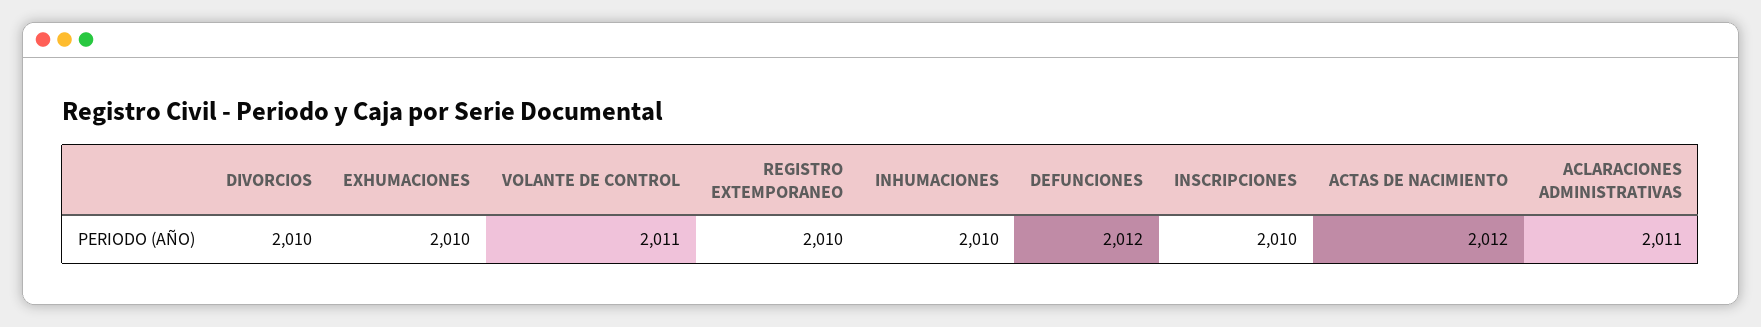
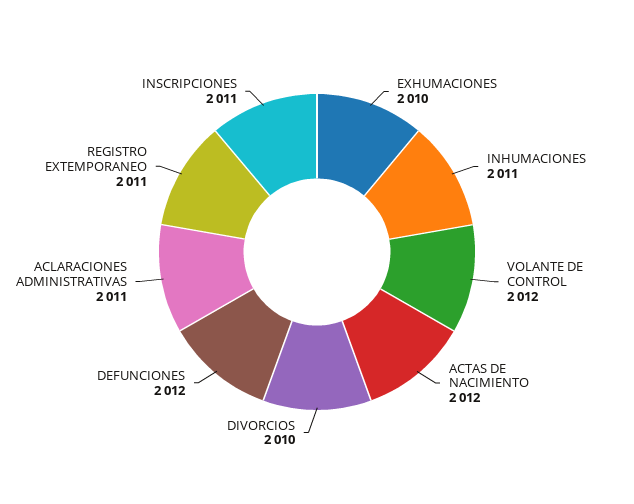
  {
    "DIVORCIOS": 2010,
    "EXHUMACIONES": 2010,
-   "VOLANTE DE CONTROL": 2011,
+   "VOLANTE DE CONTROL": 2012,
-   "REGISTRO EXTEMPORANEO": 2010,
+   "REGISTRO EXTEMPORANEO": 2011,
-   "INHUMACIONES": 2010,
+   "INHUMACIONES": 2011,
    "DEFUNCIONES": 2012,
-   "INSCRIPCIONES": 2010,
+   "INSCRIPCIONES": 2011,
    "ACTAS DE NACIMIENTO": 2012,
    "ACLARACIONES ADMINISTRATIVAS": 2011
  }

